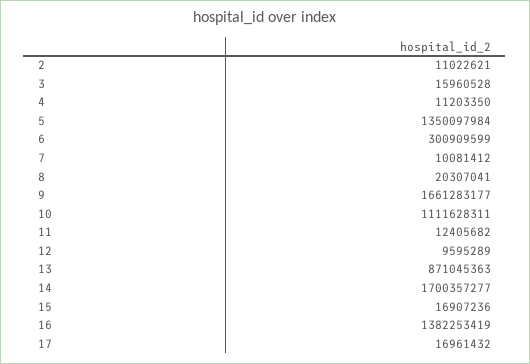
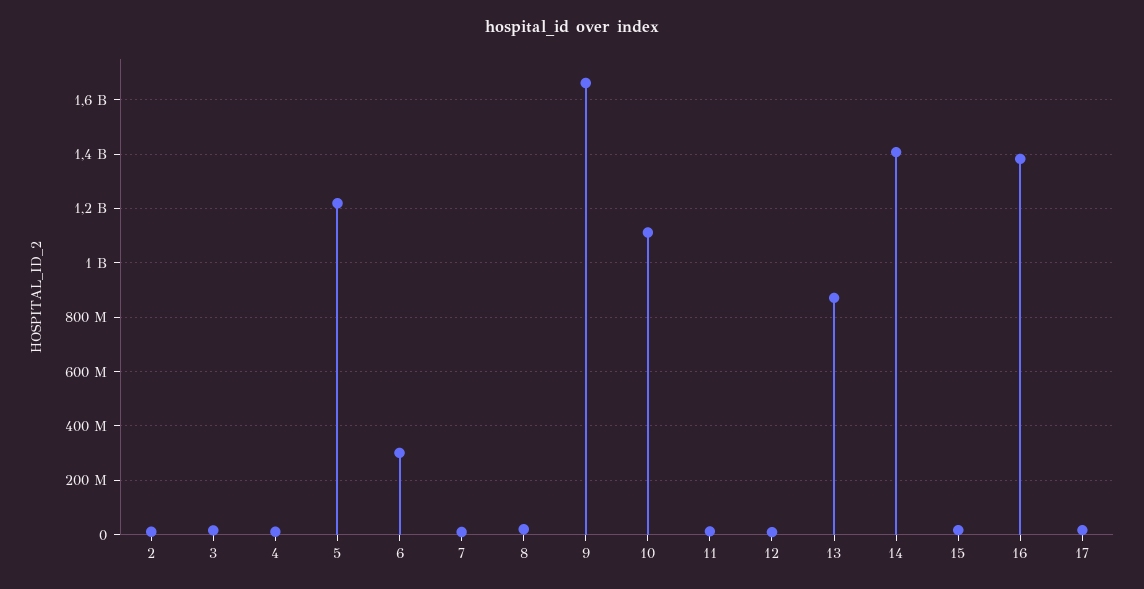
  {
    "2": 11022621,
    "3": 15960528,
    "4": 11203350,
-   "5": 1350097984,
+   "5": 1225000000,
    "6": 300909599,
    "7": 10081412,
    "8": 20307041,
    "9": 1661283177,
    "10": 1111628311,
    "11": 12405682,
    "12": 9595289,
    "13": 871045363,
-   "14": 1700357277,
+   "14": 1400000000,
    "15": 16907236,
    "16": 1382253419,
    "17": 16961432
  }

